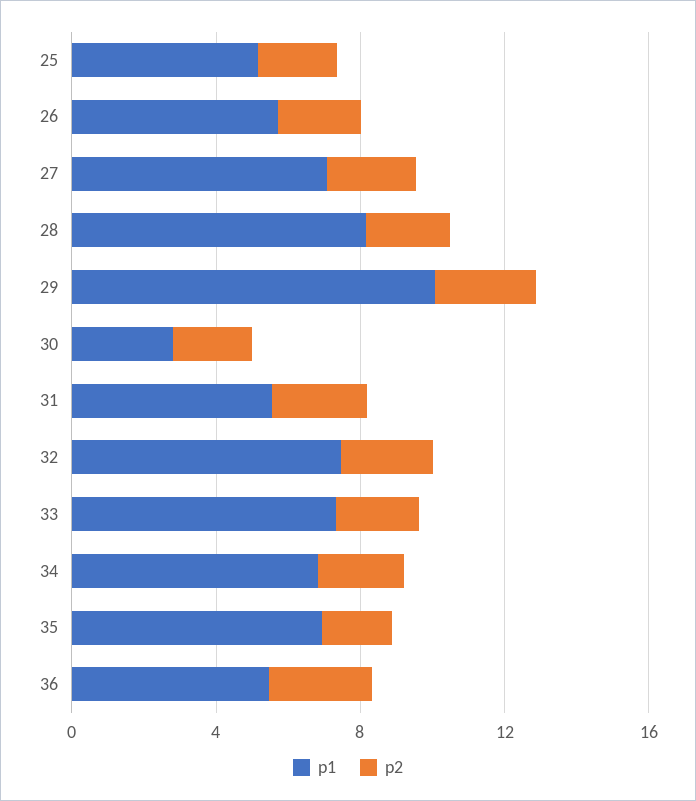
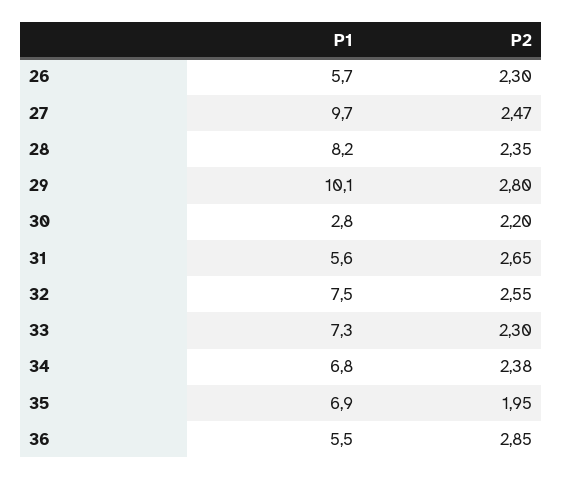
  {
    "p1": {
-     "25": 5,
      "26": 5.7,
-     "27": 7,
+     "27": 9.7,
      "28": 8.2,
      "29": 10.1,
      "30": 2.8,
      "31": 5.6,
      "32": 7.5,
      "33": 7.3,
      "34": 6.8,
      "35": 6.9,
      "36": 5.5
    },
    "p2": {
-     "25": 2,
      "26": 2.3,
      "27": 2.47,
      "28": 2.35,
      "29": 2.8,
      "30": 2.2,
      "31": 2.65,
      "32": 2.55,
      "33": 2.3,
      "34": 2.38,
      "35": 1.95,
      "36": 2.85
    }
  }

